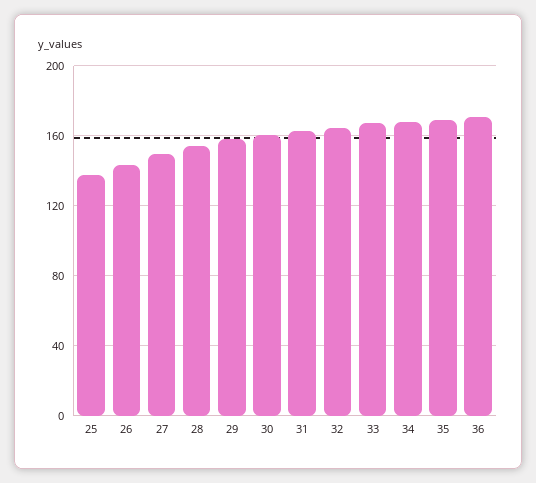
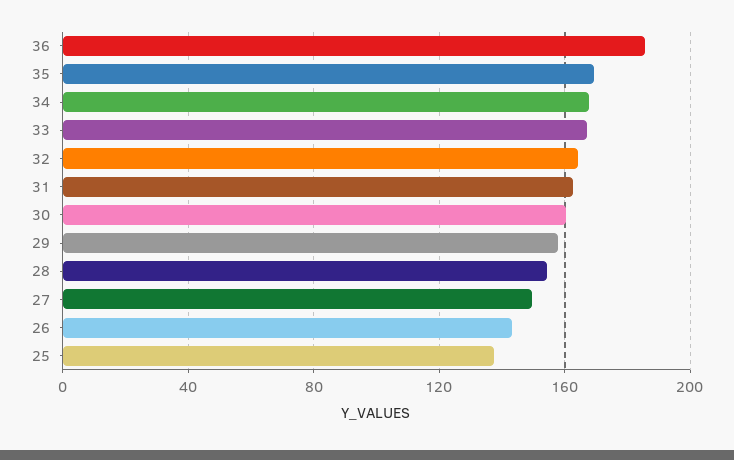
  {
    "25": 140,
    "26": 145,
    "27": 150,
    "28": 155,
    "29": 160,
    "30": 160,
    "31": 165,
    "32": 165,
    "33": 165,
    "34": 170,
    "35": 170,
-   "36": 170
+   "36": 185
  }

